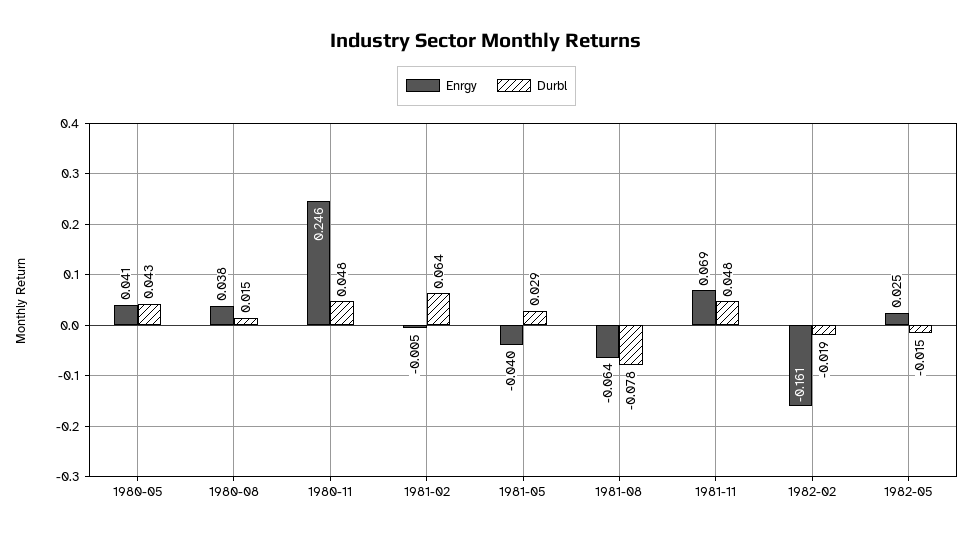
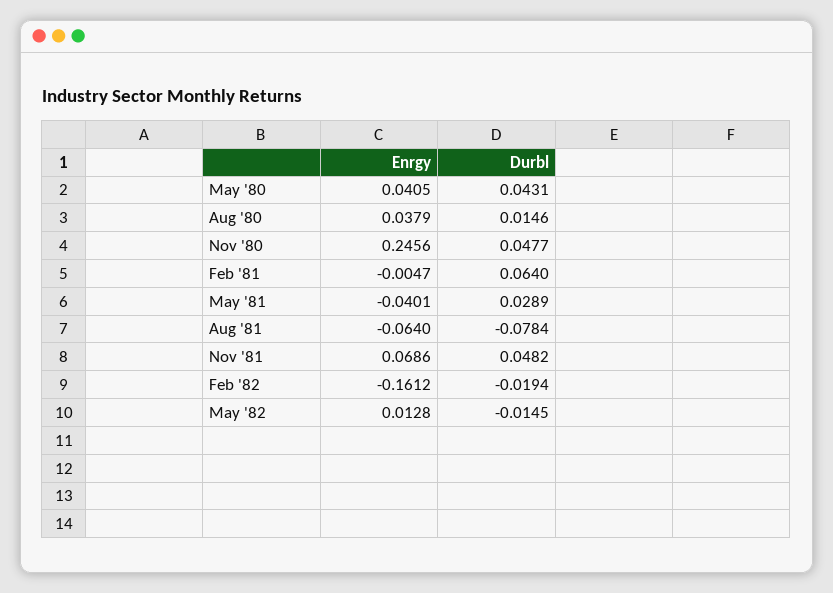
  {
    "Enrgy": {
      "1980-05": 0.0405,
      "1980-08": 0.0379,
      "1980-11": 0.2456,
      "1981-02": -0.0047,
      "1981-05": -0.0401,
      "1981-08": -0.064,
      "1981-11": 0.0686,
      "1982-02": -0.1612,
-     "1982-05": 0.025
+     "1982-05": 0.0128
    },
    "Durbl": {
      "1980-05": 0.0431,
      "1980-08": 0.0146,
      "1980-11": 0.0477,
      "1981-02": 0.064,
      "1981-05": 0.0289,
      "1981-08": -0.0784,
      "1981-11": 0.0482,
      "1982-02": -0.0194,
      "1982-05": -0.0145
    }
  }

